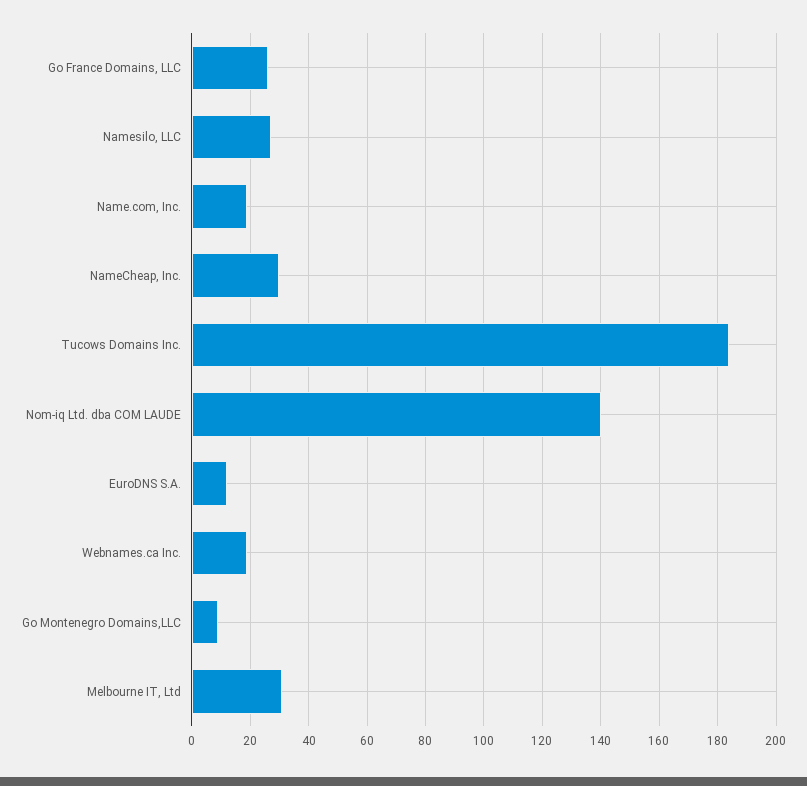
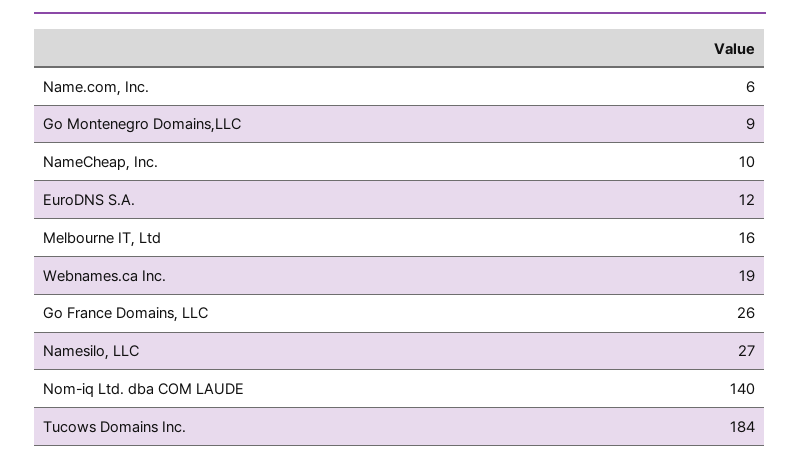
  {
    "Go France Domains, LLC": 26,
    "Namesilo, LLC": 27,
-   "Name.com, Inc.": 20,
+   "Name.com, Inc.": 6,
-   "NameCheap, Inc.": 30,
+   "NameCheap, Inc.": 10,
    "Tucows Domains Inc.": 184,
    "Nom-iq Ltd. dba COM LAUDE": 140,
    "EuroDNS S.A.": 12,
    "Webnames.ca Inc.": 19,
    "Go Montenegro Domains,LLC": 9,
-   "Melbourne IT, Ltd": 30
+   "Melbourne IT, Ltd": 16
  }

